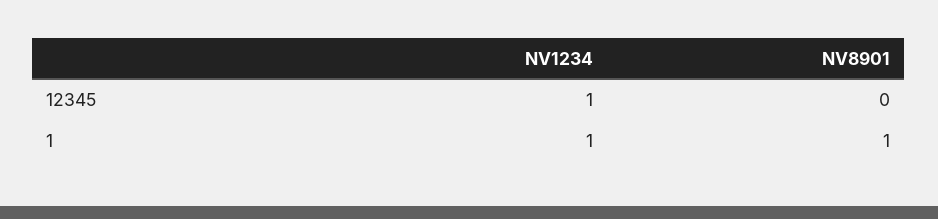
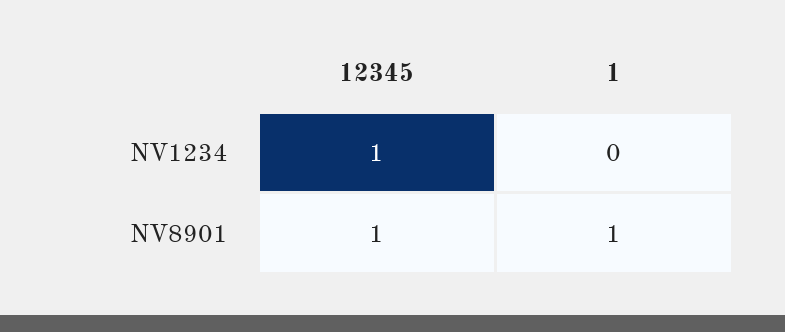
  {
    "NV1234": {
      "12345": 1,
-     "1": 1
+     "1": 0
    },
    "NV8901": {
-     "12345": 0,
+     "12345": 1,
      "1": 1
    }
  }

